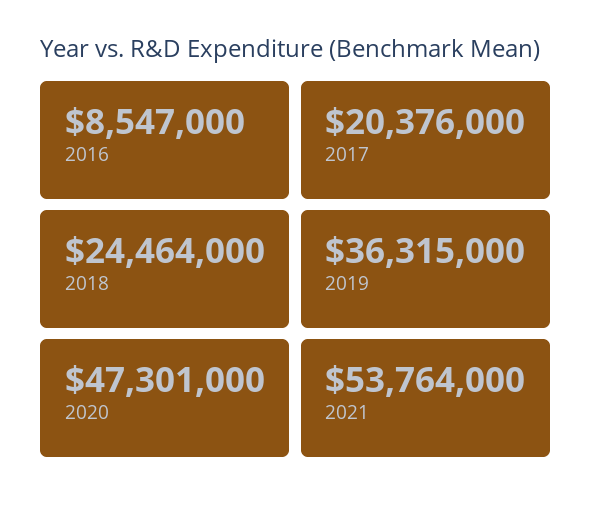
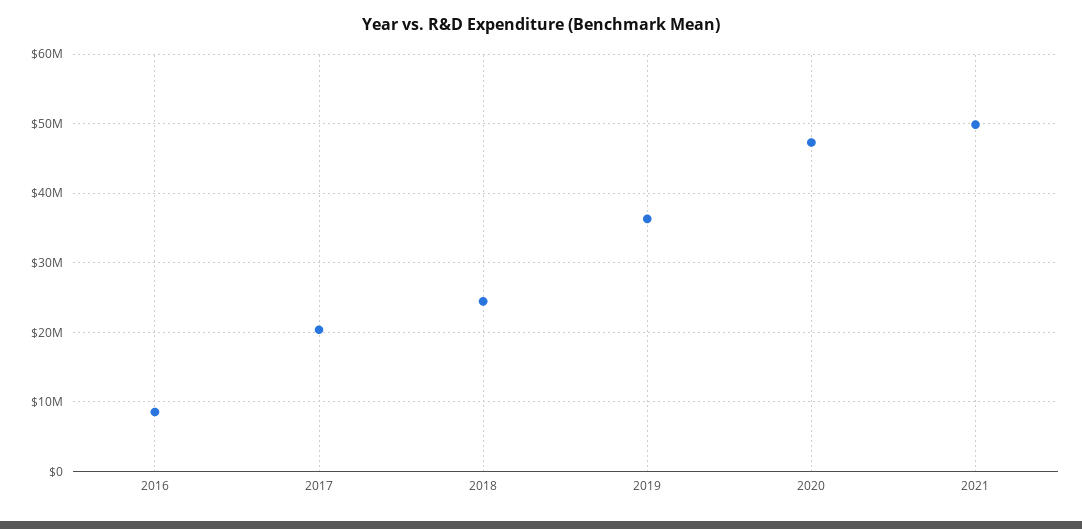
  {
    "2016": 8547000,
    "2017": 20376000,
    "2018": 24464000,
    "2019": 36315000,
    "2020": 47301000,
-   "2021": 53764000
+   "2021": 50000000
  }

